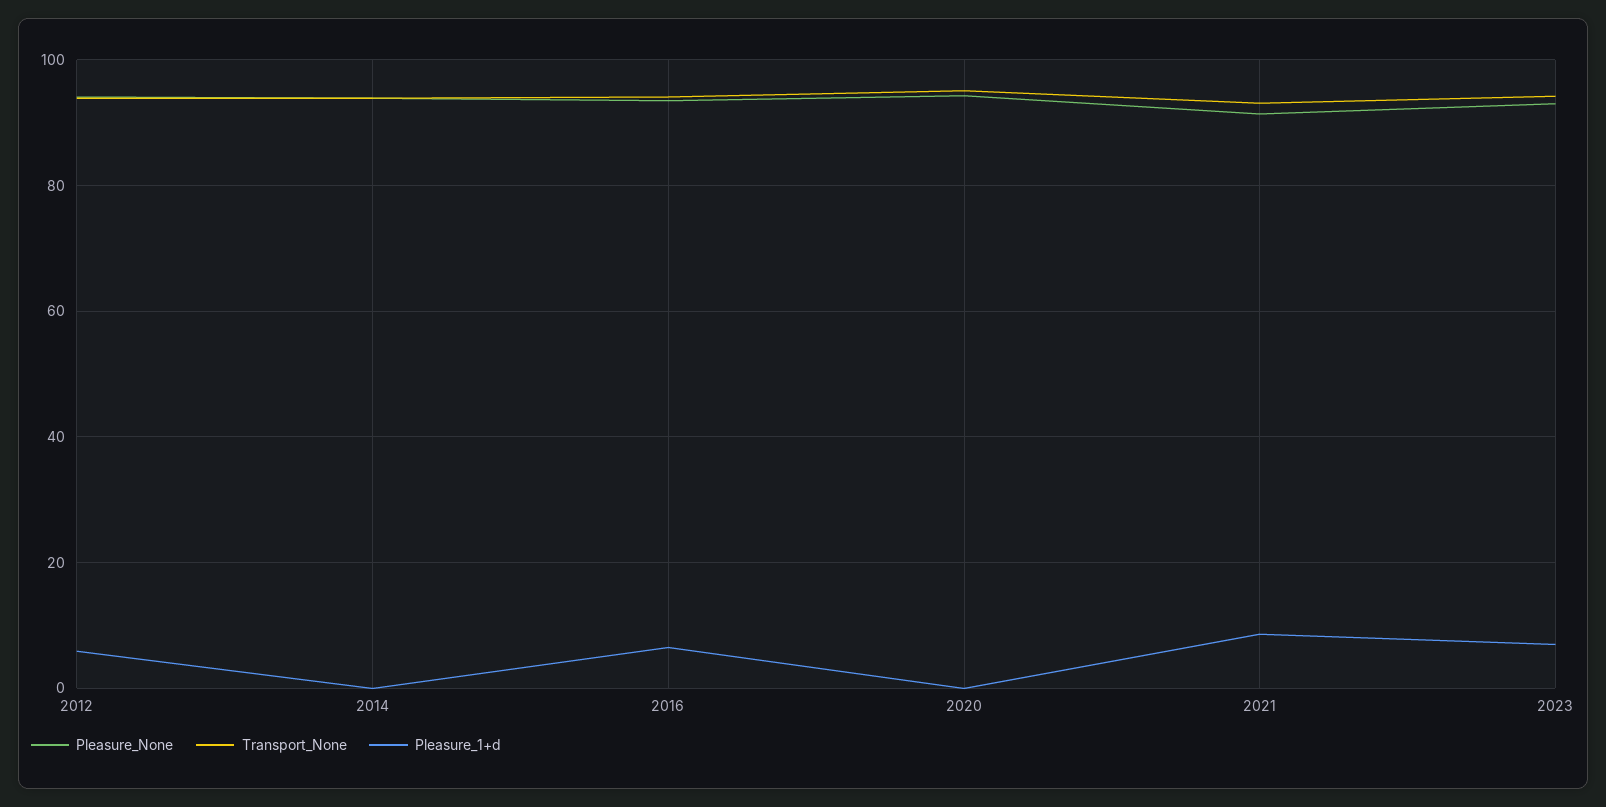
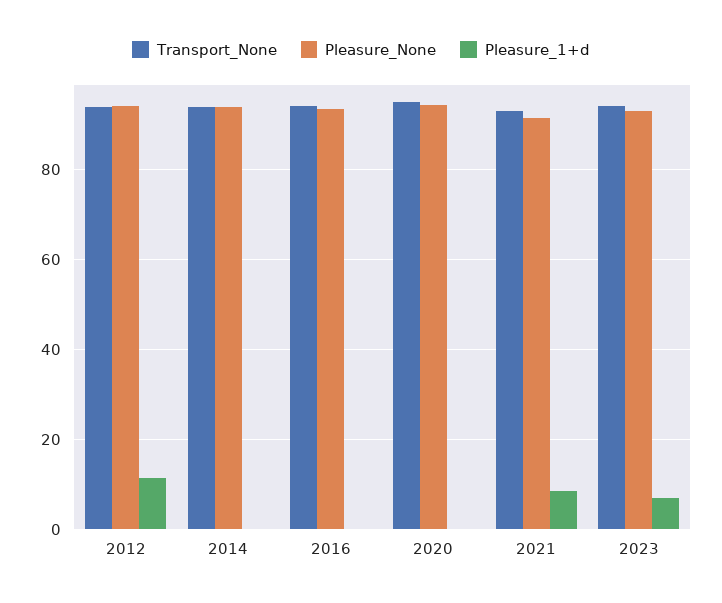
  {
    "Pleasure_None": {
      "2012": 94,
      "2014": 94,
      "2016": 94,
      "2020": 94,
      "2021": 92,
      "2023": 94
    },
    "Transport_None": {
      "2012": 94,
      "2014": 94,
      "2016": 94,
      "2020": 96,
      "2021": 94,
      "2023": 94
    },
    "Pleasure_1+d": {
-     "2012": 6,
+     "2012": 12,
      "2014": 0,
-     "2016": 6,
+     "2016": 0,
      "2020": 0,
      "2021": 8,
      "2023": 8
    }
  }

